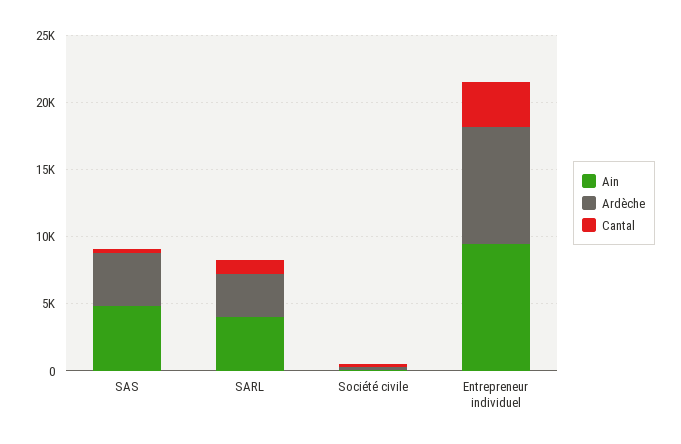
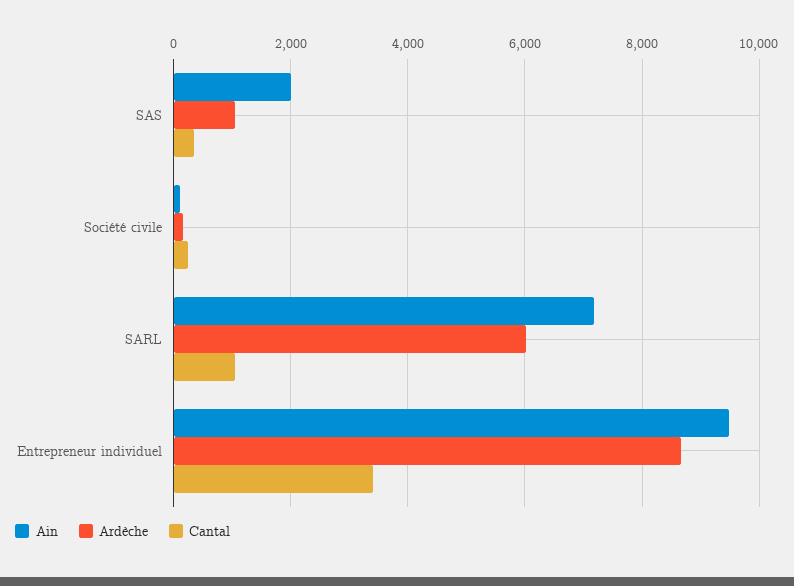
  {
    "Ain": {
-     "SAS": 5000,
+     "SAS": 2000,
-     "SARL": 4000,
+     "SARL": 7200,
      "Société civile": 200,
      "Entrepreneur individuel": 9400
    },
    "Ardèche": {
-     "SAS": 4000,
+     "SAS": 1000,
-     "SARL": 3000,
+     "SARL": 6000,
      "Société civile": 200,
      "Entrepreneur individuel": 8600
    },
    "Cantal": {
      "SAS": 400,
      "SARL": 1000,
      "Société civile": 200,
      "Entrepreneur individuel": 3400
    }
  }

